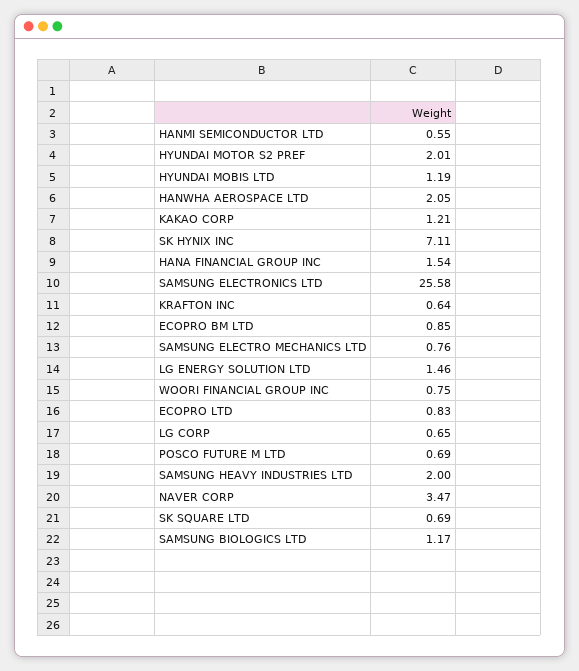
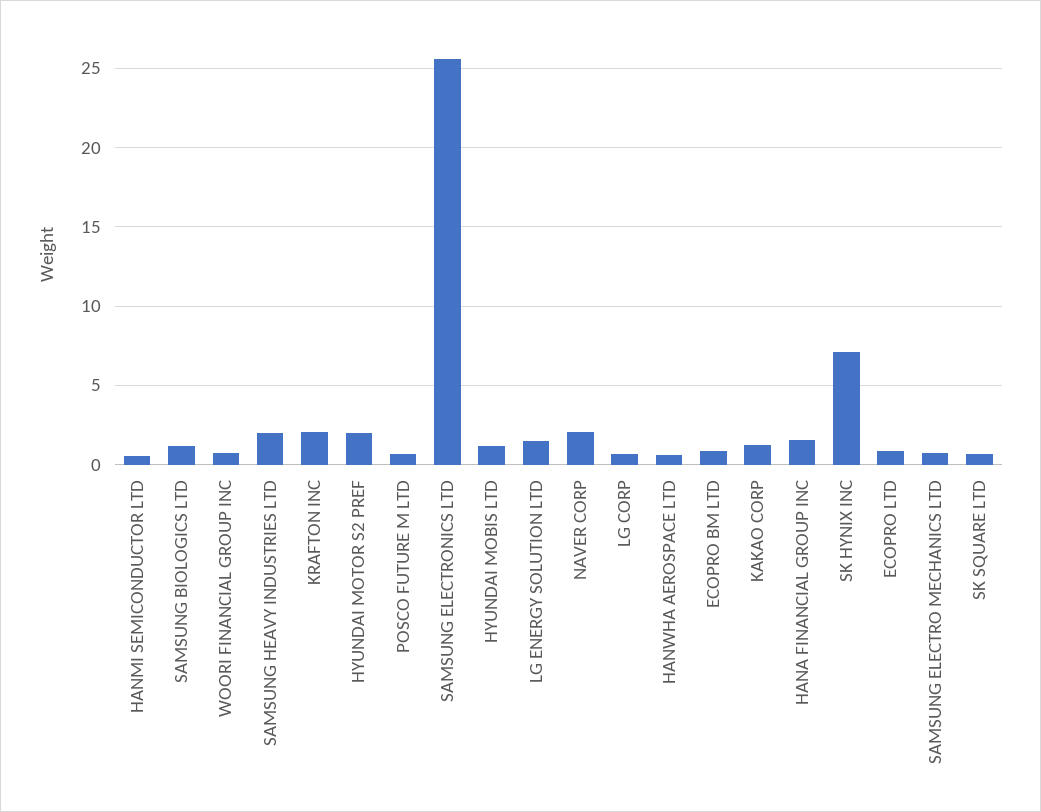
  {
    "HANMI SEMICONDUCTOR LTD": 0.55,
    "HYUNDAI MOTOR S2 PREF": 2.01,
    "HYUNDAI MOBIS LTD": 1.19,
-   "HANWHA AEROSPACE LTD": 2.05,
+   "HANWHA AEROSPACE LTD": 0.5,
    "KAKAO CORP": 1.21,
    "SK HYNIX INC": 7.11,
    "HANA FINANCIAL GROUP INC": 1.54,
    "SAMSUNG ELECTRONICS LTD": 25.58,
-   "KRAFTON INC": 0.64,
+   "KRAFTON INC": 2,
    "ECOPRO BM LTD": 0.85,
    "SAMSUNG ELECTRO MECHANICS LTD": 0.76,
    "LG ENERGY SOLUTION LTD": 1.46,
    "WOORI FINANCIAL GROUP INC": 0.75,
    "ECOPRO LTD": 0.83,
    "LG CORP": 0.65,
    "POSCO FUTURE M LTD": 0.69,
    "SAMSUNG HEAVY INDUSTRIES LTD": 2,
-   "NAVER CORP": 3.47,
+   "NAVER CORP": 2,
    "SK SQUARE LTD": 0.69,
    "SAMSUNG BIOLOGICS LTD": 1.17
  }

